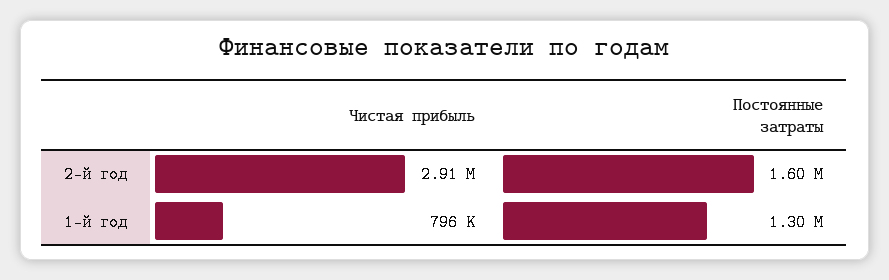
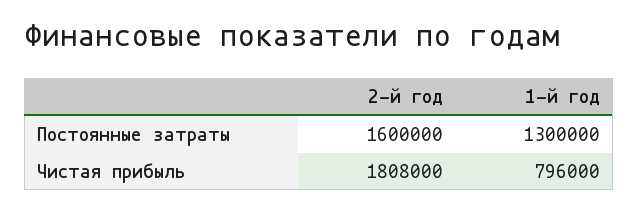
  {
    "Чистая прибыль": {
-     "2-й год": 2910000,
+     "2-й год": 1808000,
      "1-й год": 796000
    },
    "Постоянные затраты": {
      "2-й год": 1600000,
      "1-й год": 1300000
    }
  }

